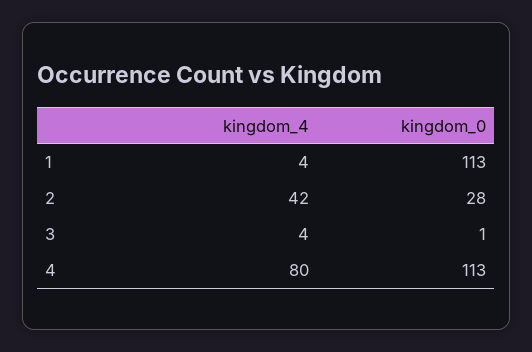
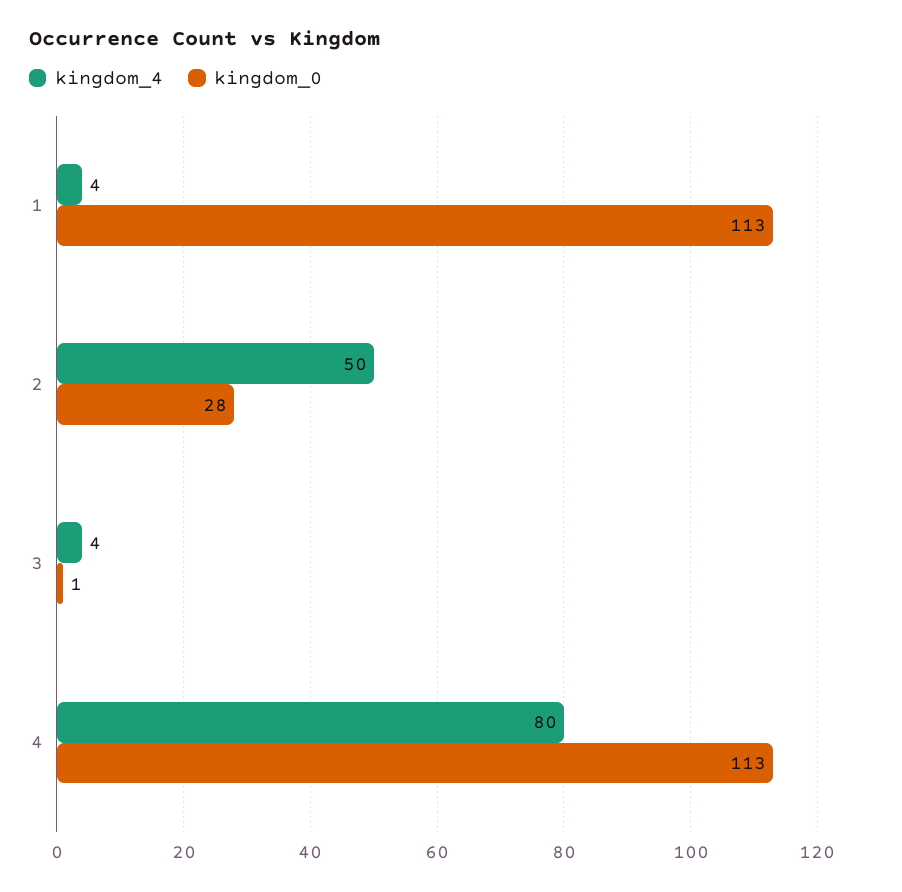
  {
    "kingdom_4": {
      "1": 4,
-     "2": 42,
+     "2": 50,
      "3": 4,
      "4": 80
    },
    "kingdom_0": {
      "1": 113,
      "2": 28,
      "3": 1,
      "4": 113
    }
  }

